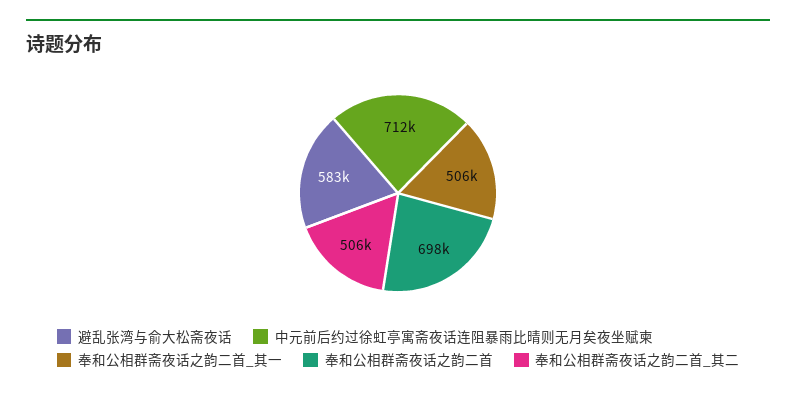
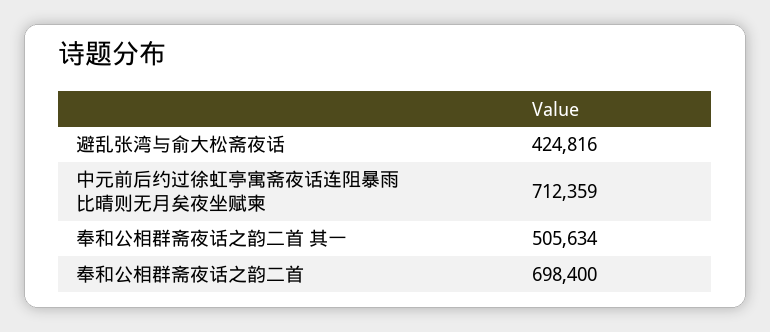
  {
-   "避乱张湾与俞大松斋夜话": 583000,
+   "避乱张湾与俞大松斋夜话": 424816,
    "中元前后约过徐虹亭寓斋夜话连阻暴雨比晴则无月矣夜坐赋柬": 712359,
    "奉和公相群斋夜话之韵二首_其一": 505634,
-   "奉和公相群斋夜话之韵二首": 698400,
+   "奉和公相群斋夜话之韵二首": 698400
-   "奉和公相群斋夜话之韵二首_其二": 506000
  }

